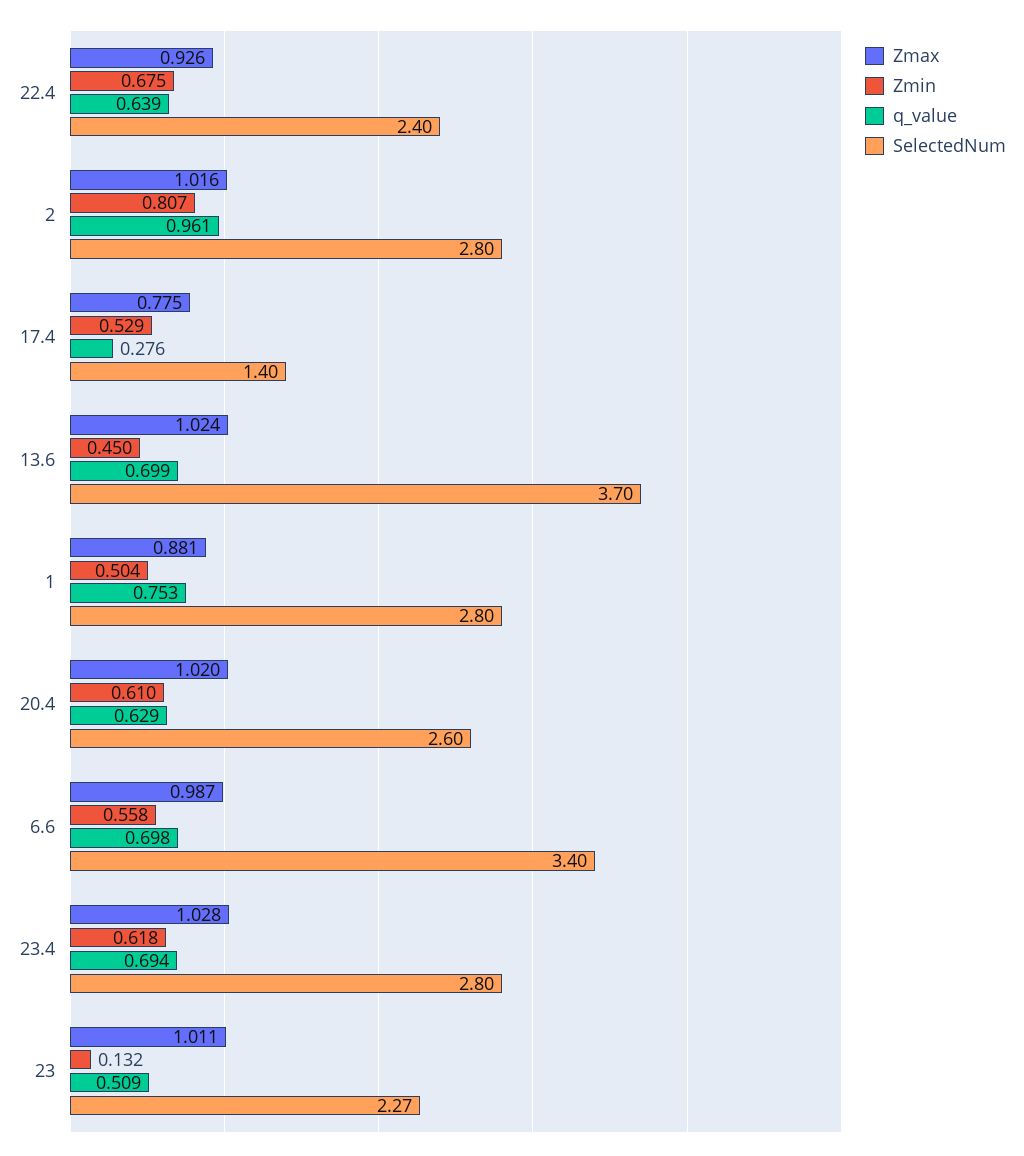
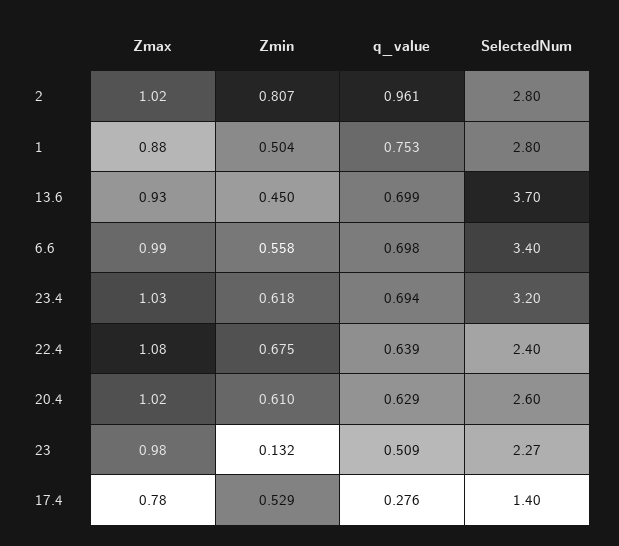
  {
    "Zmax": {
-     "22.4": 0.926,
+     "22.4": 1.08,
      "2": 1.016,
      "17.4": 0.775,
-     "13.6": 1.024,
+     "13.6": 0.93,
      "1": 0.881,
      "20.4": 1.02,
      "6.6": 0.987,
      "23.4": 1.028,
-     "23": 1.011
+     "23": 0.98
    },
    "Zmin": {
      "22.4": 0.675,
      "2": 0.807,
      "17.4": 0.529,
      "13.6": 0.45,
      "1": 0.504,
      "20.4": 0.61,
      "6.6": 0.558,
      "23.4": 0.618,
      "23": 0.132
    },
    "q_value": {
      "22.4": 0.639,
      "2": 0.961,
      "17.4": 0.276,
      "13.6": 0.699,
      "1": 0.753,
      "20.4": 0.629,
      "6.6": 0.698,
      "23.4": 0.694,
      "23": 0.509
    },
    "SelectedNum": {
      "22.4": 2.4,
      "2": 2.8,
      "17.4": 1.4,
      "13.6": 3.7,
      "1": 2.8,
      "20.4": 2.6,
      "6.6": 3.4,
-     "23.4": 2.8,
+     "23.4": 3.2,
      "23": 2.27
    }
  }

